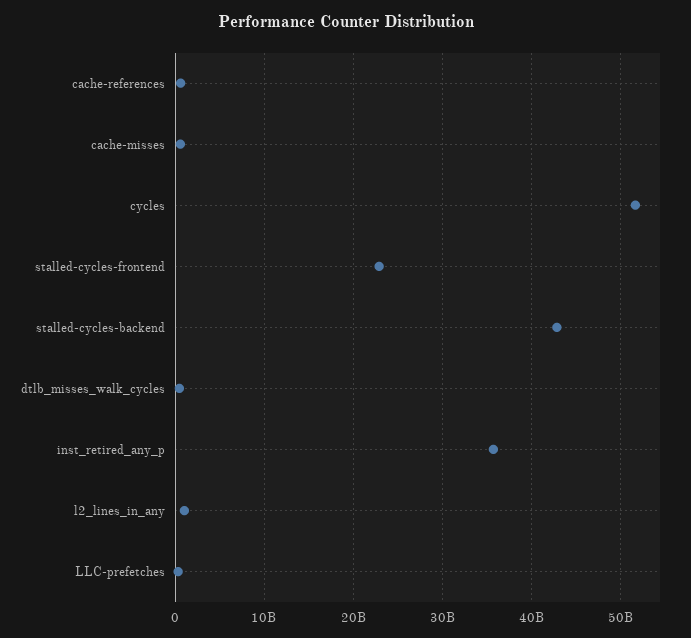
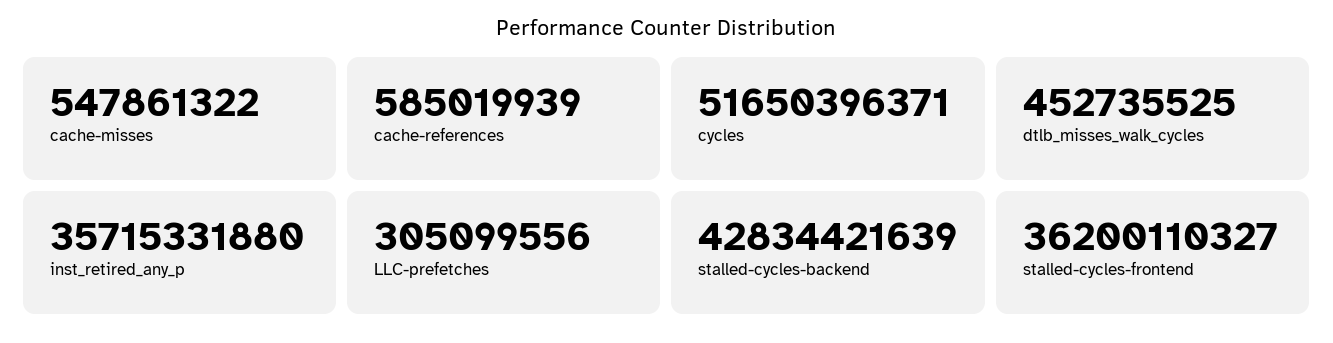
  {
    "cache-references": 585019939,
    "cache-misses": 547861322,
    "cycles": 51650396371,
-   "stalled-cycles-frontend": 23000000000,
+   "stalled-cycles-frontend": 36200110327,
    "stalled-cycles-backend": 42834421639,
    "dtlb_misses_walk_cycles": 452735525,
    "inst_retired_any_p": 35715331880,
-   "l2_lines_in_any": 1000000000,
    "LLC-prefetches": 305099556
  }

